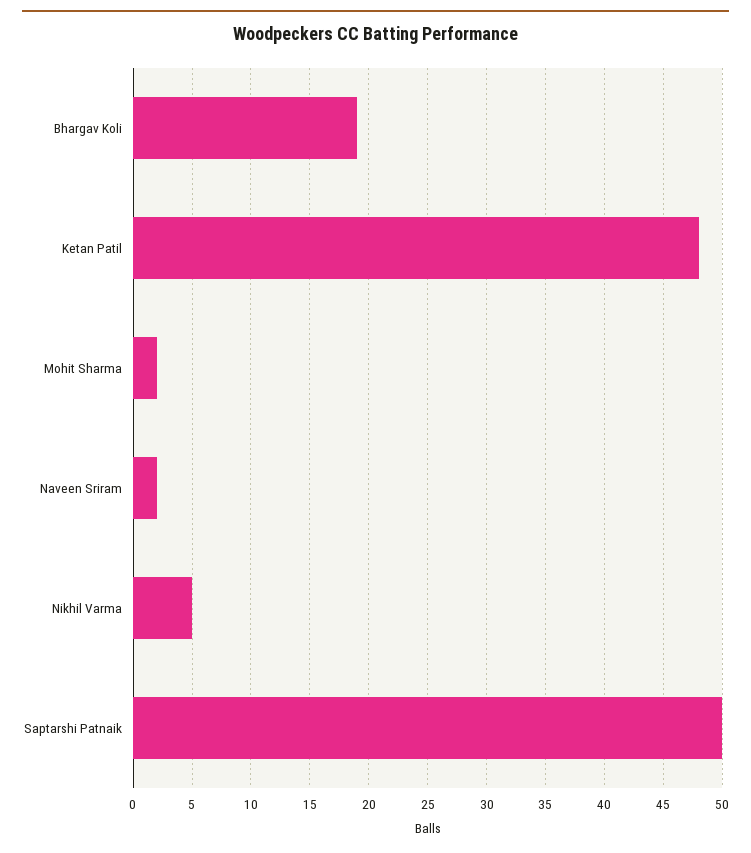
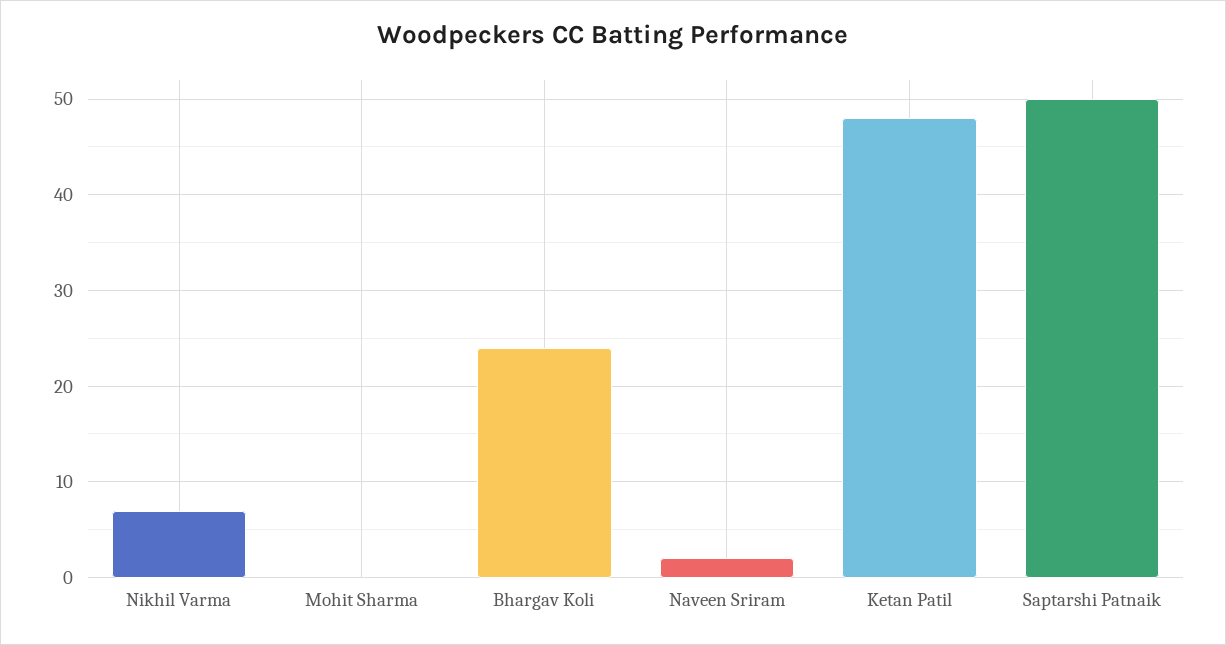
  {
-   "Bhargav Koli": 19,
+   "Bhargav Koli": 24,
    "Ketan Patil": 48,
-   "Mohit Sharma": 2,
+   "Mohit Sharma": 0,
    "Naveen Sriram": 2,
-   "Nikhil Varma": 5,
+   "Nikhil Varma": 7,
    "Saptarshi Patnaik": 50
  }

